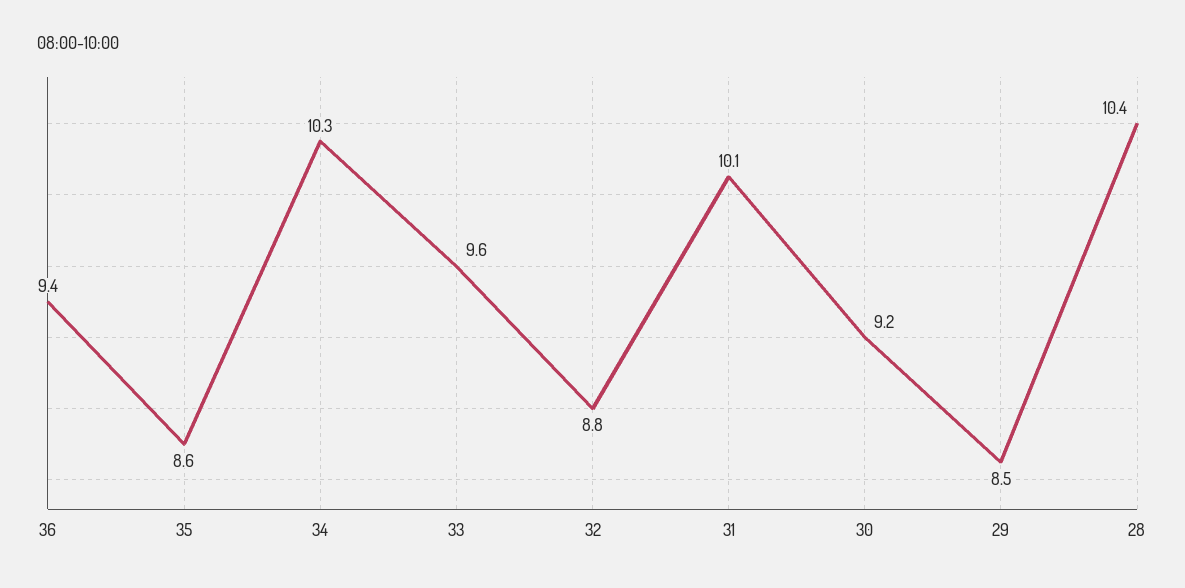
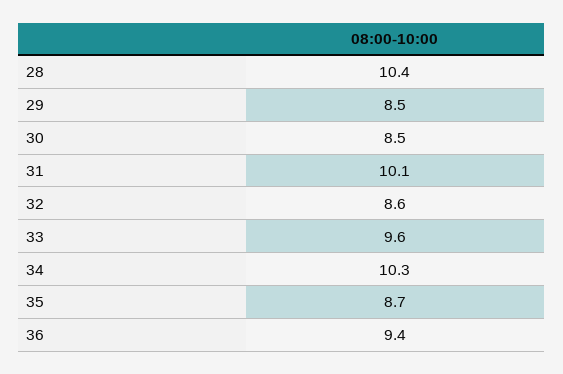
  {
    "36": 9.4,
-   "35": 8.6,
+   "35": 8.7,
    "34": 10.3,
    "33": 9.6,
-   "32": 8.8,
+   "32": 8.6,
    "31": 10.1,
-   "30": 9.2,
+   "30": 8.5,
    "29": 8.5,
    "28": 10.4
  }

